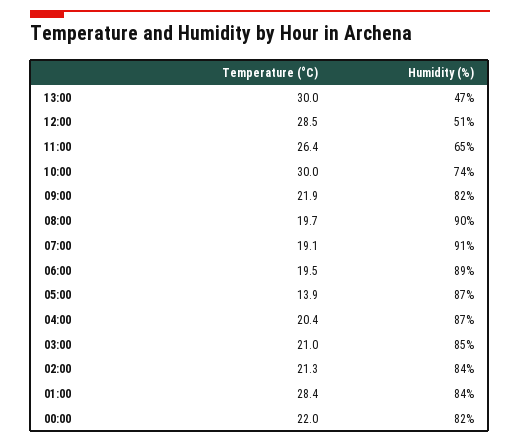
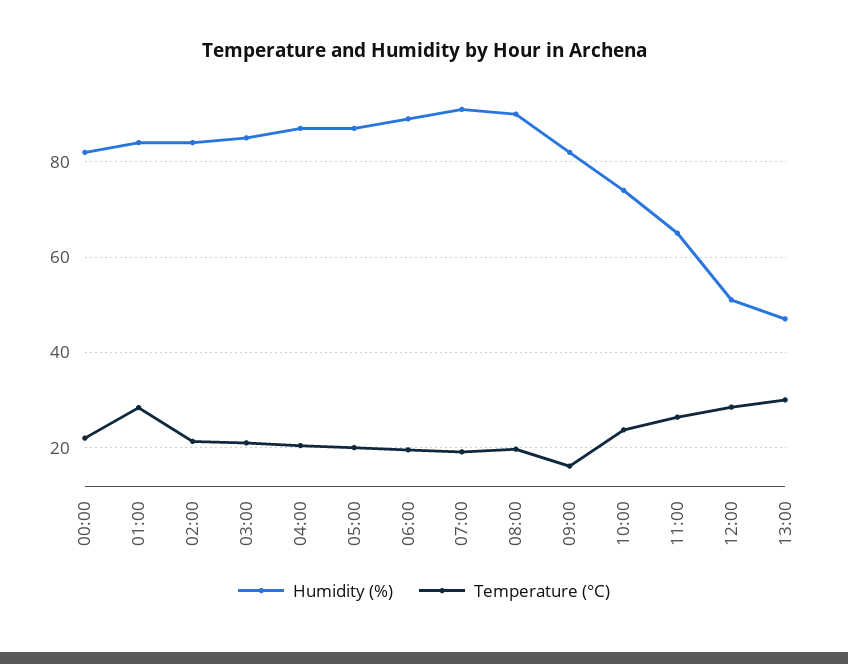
  {
    "Temperature (°C)": {
      "13:00": 30,
      "12:00": 28.5,
      "11:00": 26.4,
-     "10:00": 30,
+     "10:00": 24,
-     "09:00": 21.9,
+     "09:00": 16,
      "08:00": 19.7,
      "07:00": 19.1,
      "06:00": 19.5,
-     "05:00": 13.9,
+     "05:00": 20,
      "04:00": 20.4,
      "03:00": 21,
      "02:00": 21.3,
      "01:00": 28.4,
      "00:00": 22
    },
    "Humidity (%)": {
      "13:00": 47,
      "12:00": 51,
      "11:00": 65,
      "10:00": 74,
      "09:00": 82,
      "08:00": 90,
      "07:00": 91,
      "06:00": 89,
      "05:00": 87,
      "04:00": 87,
      "03:00": 85,
      "02:00": 84,
      "01:00": 84,
      "00:00": 82
    }
  }

